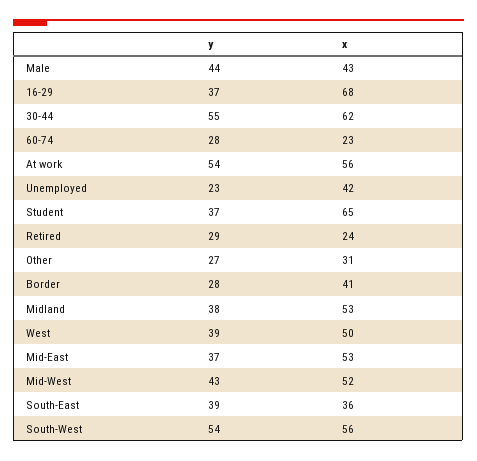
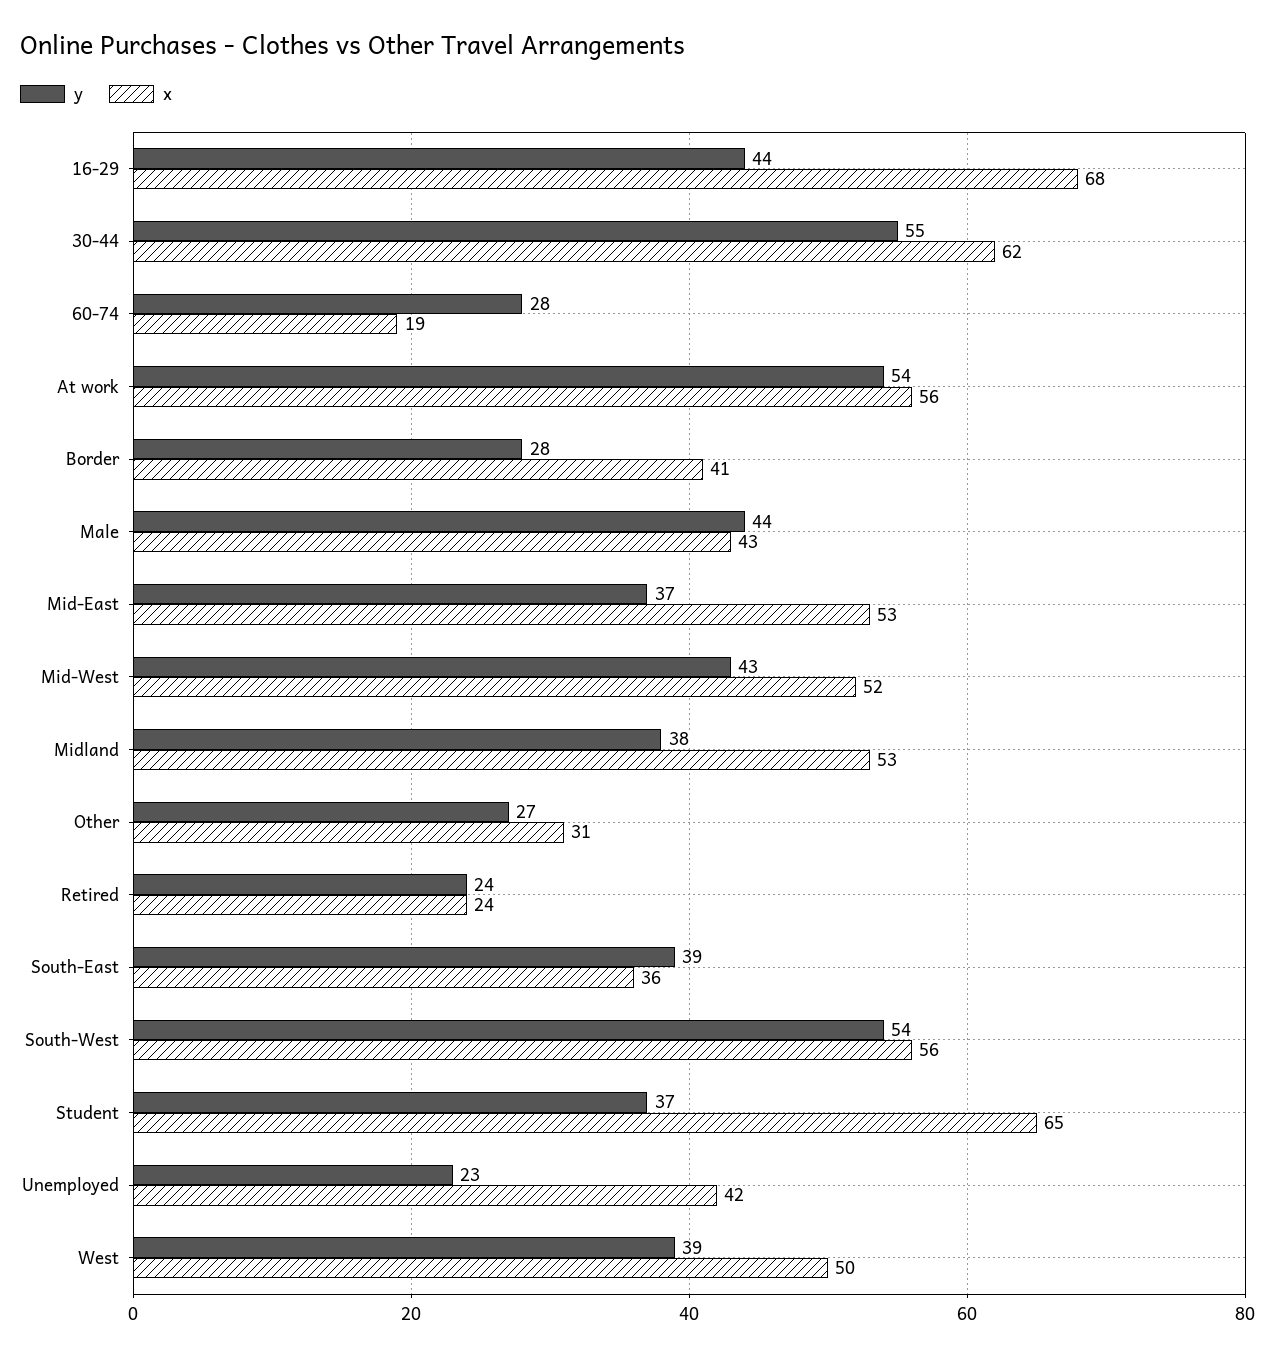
  {
    "y": {
      "Male": 44,
-     "16-29": 37,
+     "16-29": 44,
      "30-44": 55,
      "60-74": 28,
      "At work": 54,
      "Unemployed": 23,
      "Student": 37,
-     "Retired": 29,
+     "Retired": 24,
      "Other": 27,
      "Border": 28,
      "Midland": 38,
      "West": 39,
      "Mid-East": 37,
      "Mid-West": 43,
      "South-East": 39,
      "South-West": 54
    },
    "x": {
      "Male": 43,
      "16-29": 68,
      "30-44": 62,
-     "60-74": 23,
+     "60-74": 19,
      "At work": 56,
      "Unemployed": 42,
      "Student": 65,
      "Retired": 24,
      "Other": 31,
      "Border": 41,
      "Midland": 53,
      "West": 50,
      "Mid-East": 53,
      "Mid-West": 52,
      "South-East": 36,
      "South-West": 56
    }
  }

